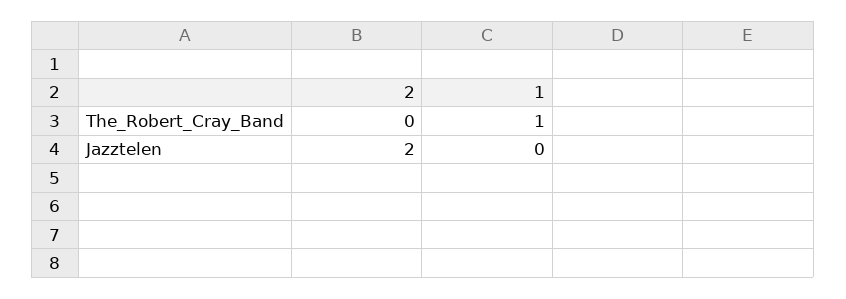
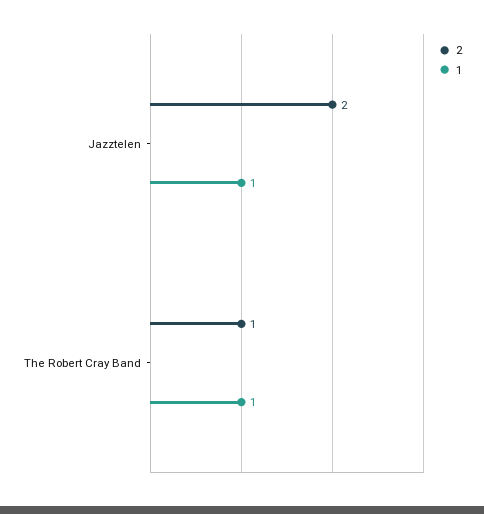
  {
    "2": {
-     "The_Robert_Cray_Band": 0,
+     "The_Robert_Cray_Band": 1,
      "Jazztelen": 2
    },
    "1": {
      "The_Robert_Cray_Band": 1,
-     "Jazztelen": 0
+     "Jazztelen": 1
    }
  }

